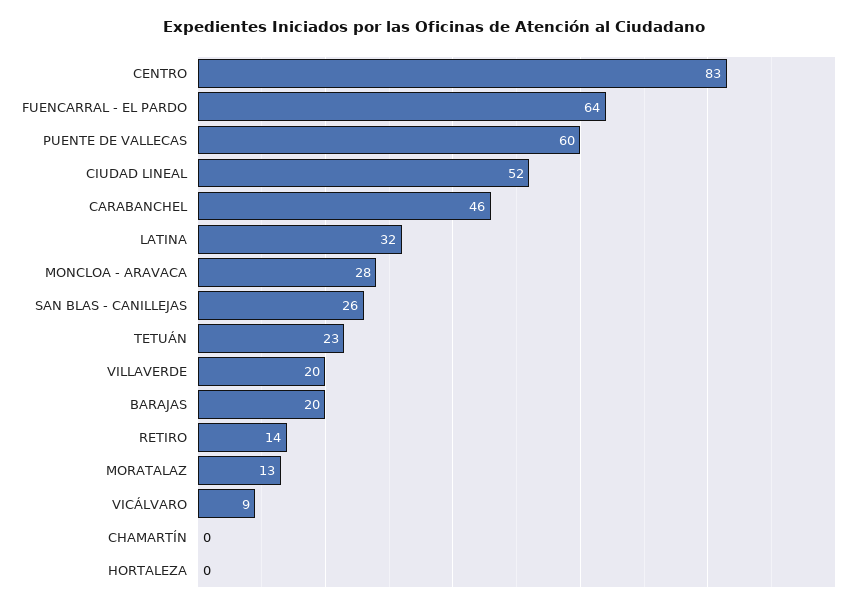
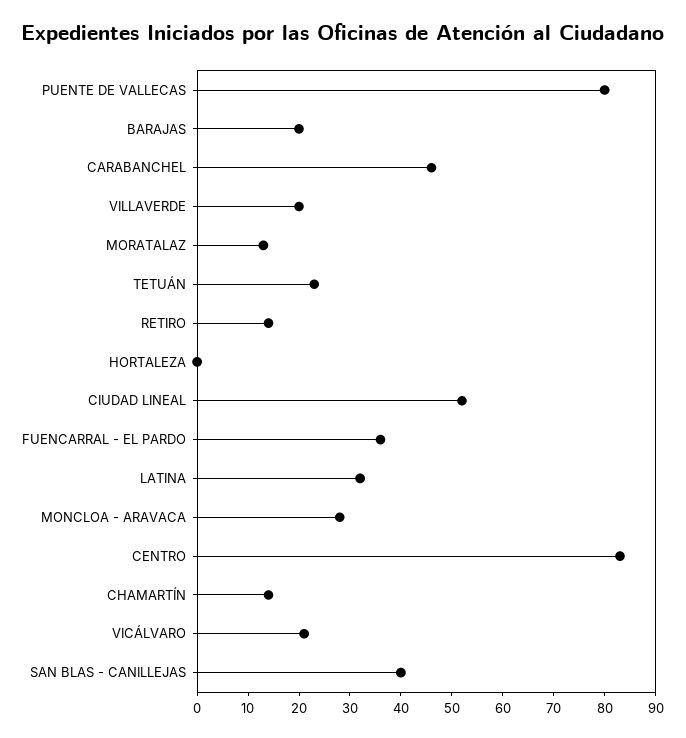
  {
    "CENTRO": 83,
-   "FUENCARRAL - EL PARDO": 64,
+   "FUENCARRAL - EL PARDO": 35,
-   "PUENTE DE VALLECAS": 60,
+   "PUENTE DE VALLECAS": 80,
    "CIUDAD LINEAL": 52,
    "CARABANCHEL": 46,
    "LATINA": 32,
    "MONCLOA - ARAVACA": 28,
-   "SAN BLAS - CANILLEJAS": 26,
+   "SAN BLAS - CANILLEJAS": 40,
    "TETUÁN": 23,
    "VILLAVERDE": 20,
    "BARAJAS": 20,
    "RETIRO": 14,
    "MORATALAZ": 13,
-   "VICÁLVARO": 9,
+   "VICÁLVARO": 20,
-   "CHAMARTÍN": 0,
+   "CHAMARTÍN": 15,
    "HORTALEZA": 0
  }

